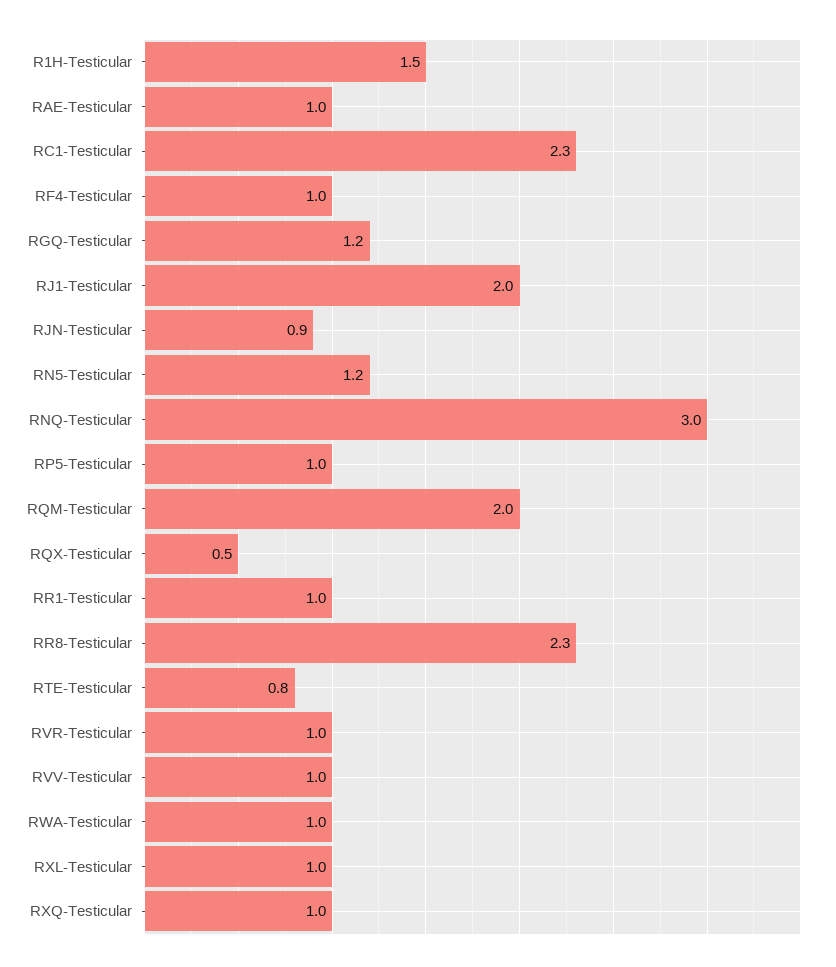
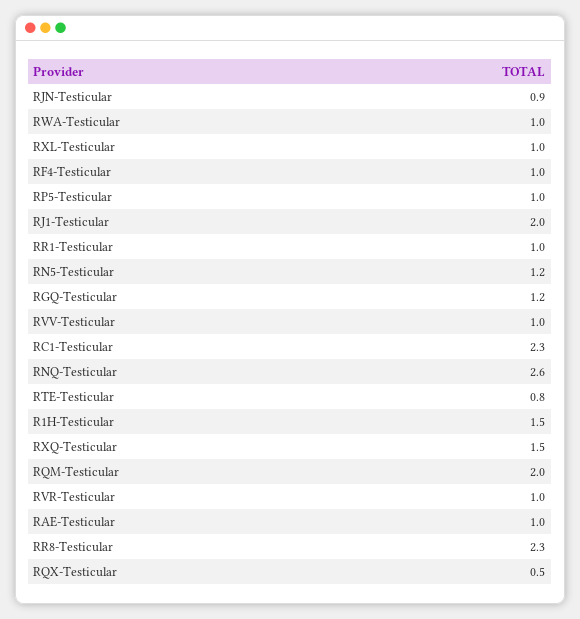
  {
    "R1H-Testicular": 1.5,
    "RAE-Testicular": 1,
    "RC1-Testicular": 2.3,
    "RF4-Testicular": 1,
    "RGQ-Testicular": 1.2,
    "RJ1-Testicular": 2,
    "RJN-Testicular": 0.9,
    "RN5-Testicular": 1.2,
-   "RNQ-Testicular": 3,
+   "RNQ-Testicular": 2.6,
    "RP5-Testicular": 1,
    "RQM-Testicular": 2,
    "RQX-Testicular": 0.5,
    "RR1-Testicular": 1,
    "RR8-Testicular": 2.3,
    "RTE-Testicular": 0.8,
    "RVR-Testicular": 1,
    "RVV-Testicular": 1,
    "RWA-Testicular": 1,
    "RXL-Testicular": 1,
-   "RXQ-Testicular": 1
+   "RXQ-Testicular": 1.5
  }

